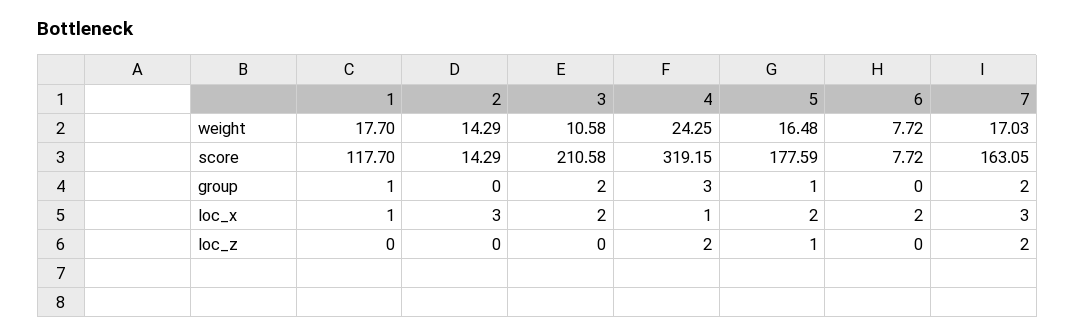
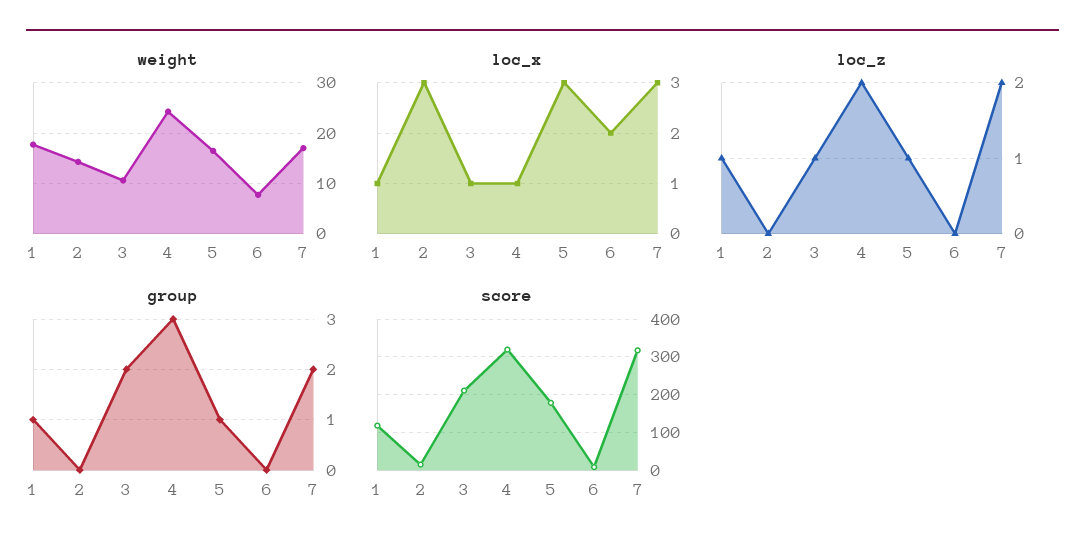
  {
    "weight": {
      "1": 17.7,
      "2": 14.29,
      "3": 10.58,
      "4": 24.25,
      "5": 16.48,
      "6": 7.72,
      "7": 17.03
    },
    "score": {
      "1": 117.7,
      "2": 14.29,
      "3": 210.58,
      "4": 319.15,
      "5": 177.59,
      "6": 7.72,
-     "7": 163.05
+     "7": 320
    },
    "group": {
      "1": 1,
      "2": 0,
      "3": 2,
      "4": 3,
      "5": 1,
      "6": 0,
      "7": 2
    },
    "loc_x": {
      "1": 1,
      "2": 3,
-     "3": 2,
+     "3": 1,
      "4": 1,
-     "5": 2,
+     "5": 3,
      "6": 2,
      "7": 3
    },
    "loc_z": {
-     "1": 0,
+     "1": 1,
      "2": 0,
-     "3": 0,
+     "3": 1,
      "4": 2,
      "5": 1,
      "6": 0,
      "7": 2
    }
  }

